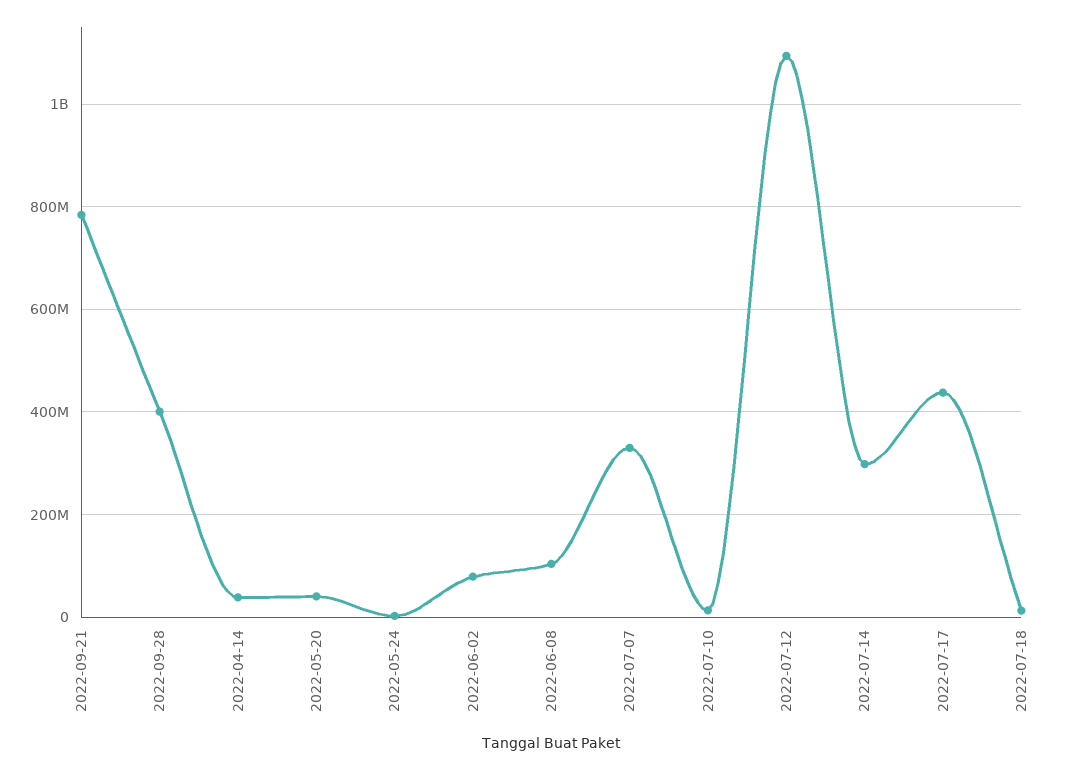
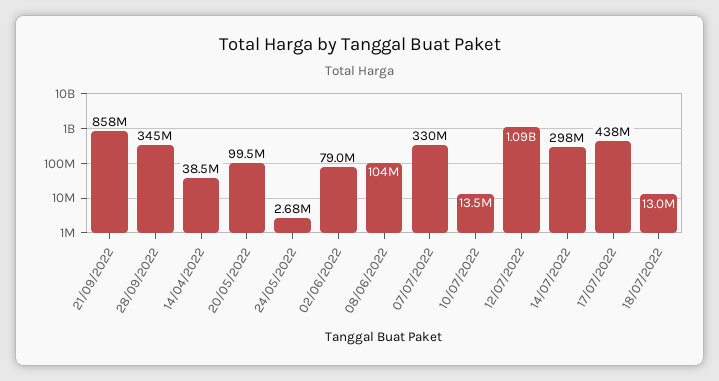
  {
-   "2022-09-21": 780000000,
+   "2022-09-21": 858000000,
-   "2022-09-28": 400000000,
+   "2022-09-28": 345000000,
    "2022-04-14": 38500000,
-   "2022-05-20": 40000000,
+   "2022-05-20": 99500000,
    "2022-05-24": 2680000,
    "2022-06-02": 79000000,
    "2022-06-08": 104000000,
    "2022-07-07": 330000000,
    "2022-07-10": 13500000,
    "2022-07-12": 1090000000,
    "2022-07-14": 298000000,
    "2022-07-17": 438000000,
    "2022-07-18": 13000000
  }

